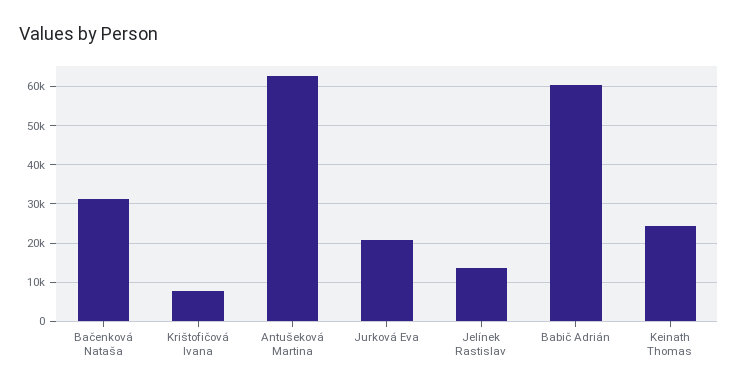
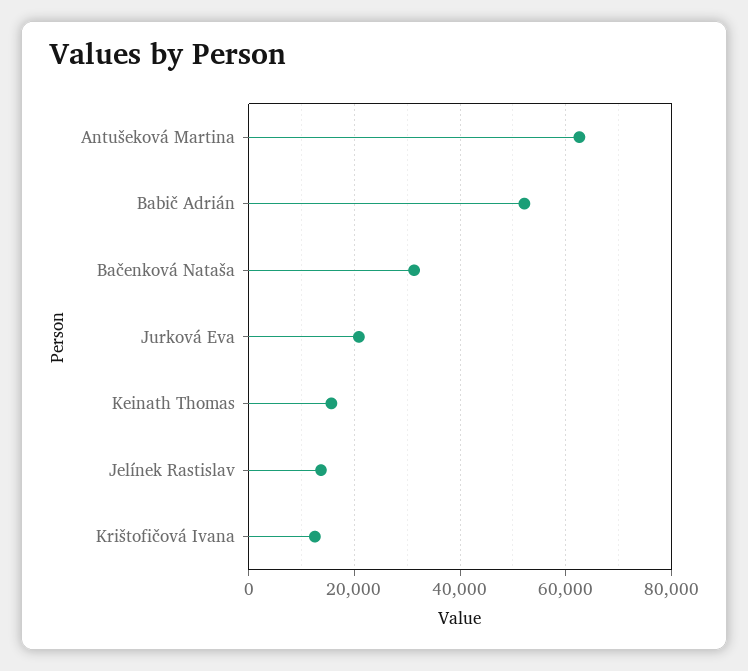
  {
    "Bačenková Nataša": 32000,
-   "Krištofičová Ivana": 8000,
+   "Krištofičová Ivana": 12000,
    "Antušeková Martina": 62000,
    "Jurková Eva": 20000,
    "Jelínek Rastislav": 14000,
-   "Babič Adrián": 60000,
+   "Babič Adrián": 52000,
-   "Keinath Thomas": 24000
+   "Keinath Thomas": 16000
  }

